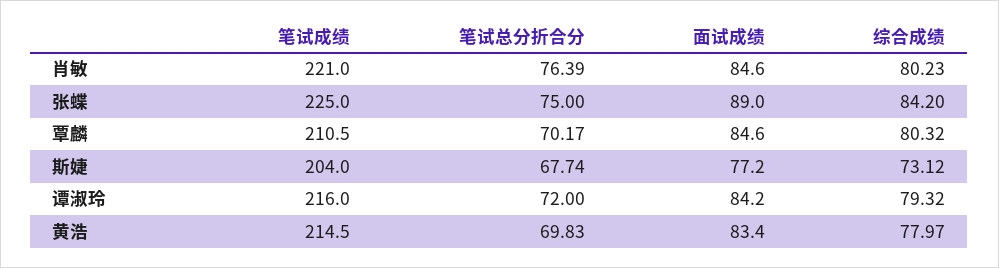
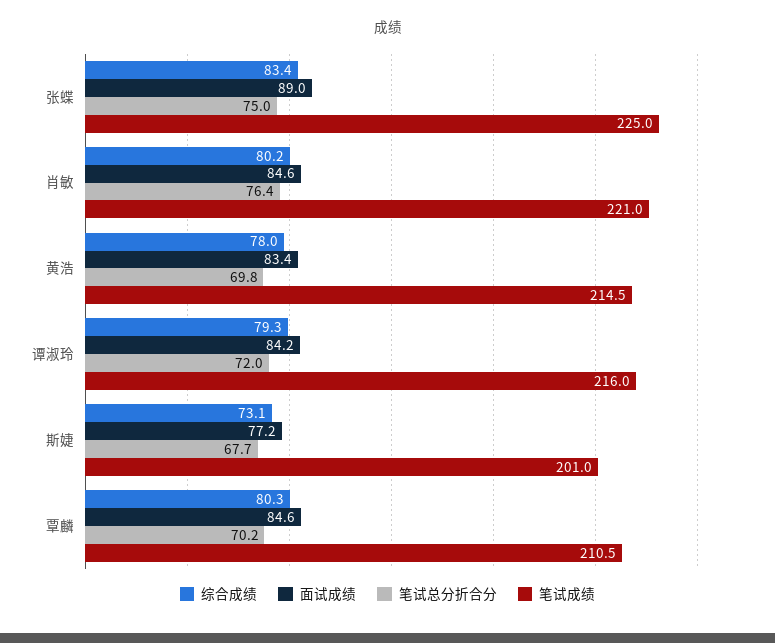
  {
    "笔试成绩": {
      "肖敏": 221,
      "张蝶": 225,
      "覃麟": 210.5,
-     "斯婕": 204,
+     "斯婕": 201,
      "谭淑玲": 216,
      "黄浩": 214.5
    },
    "笔试总分折合分": {
      "肖敏": 76.39,
      "张蝶": 75,
      "覃麟": 70.17,
      "斯婕": 67.74,
      "谭淑玲": 72,
      "黄浩": 69.83
    },
    "面试成绩": {
      "肖敏": 84.6,
      "张蝶": 89,
      "覃麟": 84.6,
      "斯婕": 77.2,
      "谭淑玲": 84.2,
      "黄浩": 83.4
    },
    "综合成绩": {
      "肖敏": 80.23,
-     "张蝶": 84.2,
+     "张蝶": 83.4,
      "覃麟": 80.32,
      "斯婕": 73.12,
      "谭淑玲": 79.32,
      "黄浩": 77.97
    }
  }

